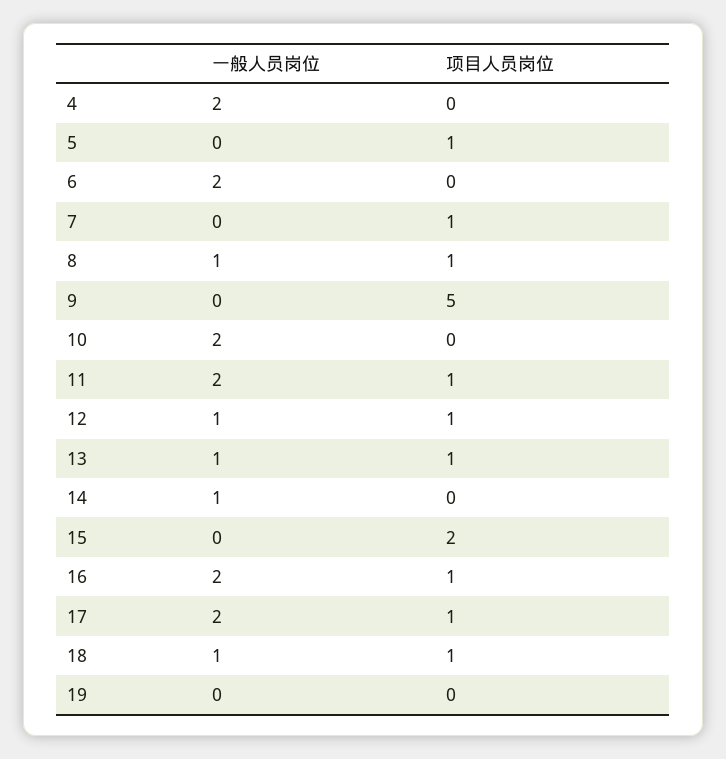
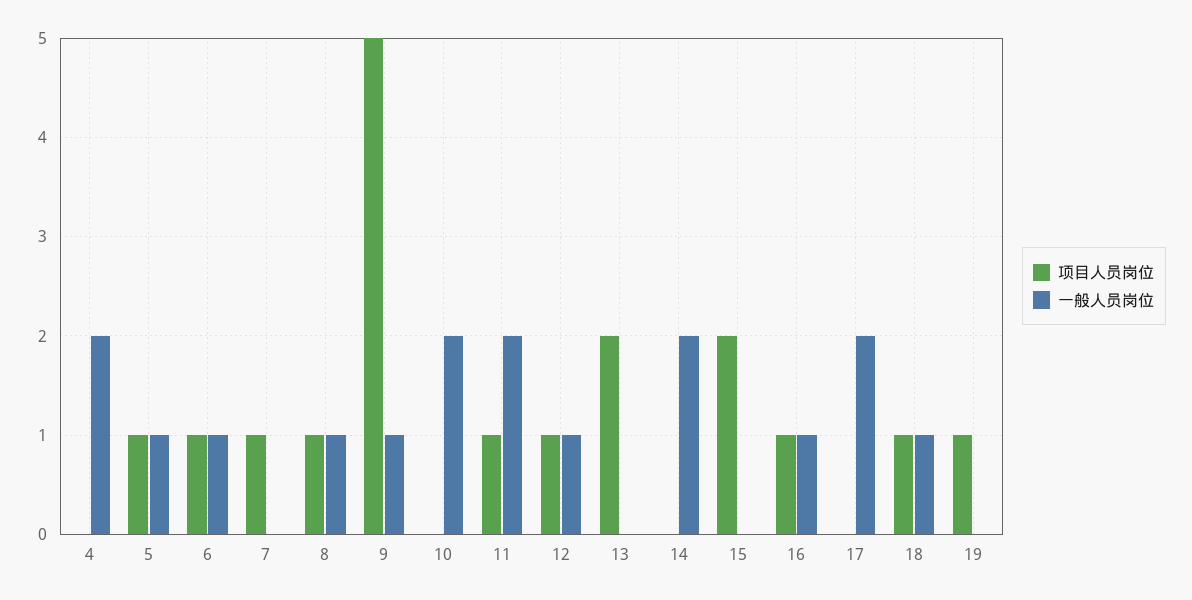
  {
    "一般人员岗位": {
      "4": 2,
-     "5": 0,
+     "5": 1,
-     "6": 2,
+     "6": 1,
      "7": 0,
      "8": 1,
-     "9": 0,
+     "9": 1,
      "10": 2,
      "11": 2,
      "12": 1,
-     "13": 1,
+     "13": 0,
-     "14": 1,
+     "14": 2,
      "15": 0,
-     "16": 2,
+     "16": 1,
      "17": 2,
      "18": 1,
      "19": 0
    },
    "项目人员岗位": {
      "4": 0,
      "5": 1,
-     "6": 0,
+     "6": 1,
      "7": 1,
      "8": 1,
      "9": 5,
      "10": 0,
      "11": 1,
      "12": 1,
-     "13": 1,
+     "13": 2,
      "14": 0,
      "15": 2,
      "16": 1,
-     "17": 1,
+     "17": 0,
      "18": 1,
-     "19": 0
+     "19": 1
    }
  }

